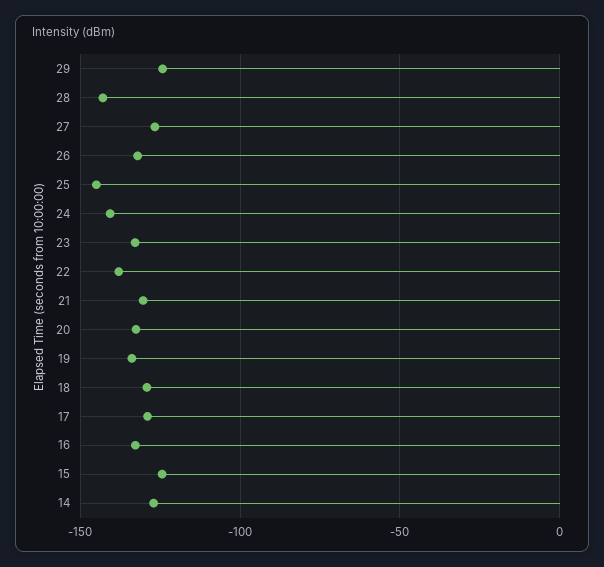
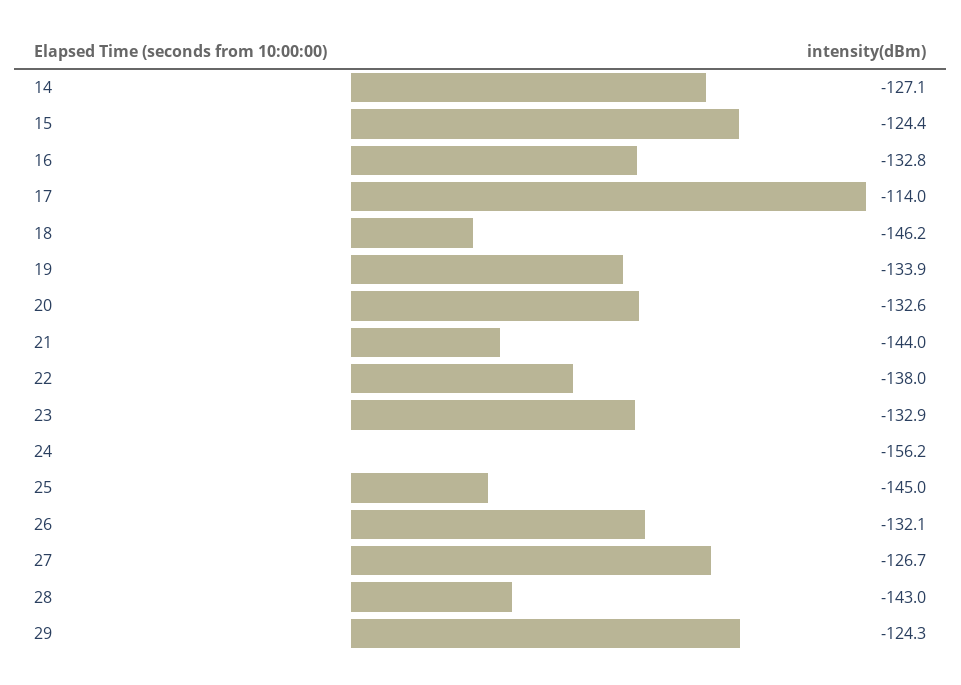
  {
    "29": -124.3,
    "28": -143,
    "27": -126.7,
    "26": -132.1,
    "25": -145,
-   "24": -140,
+   "24": -156.2,
    "23": -132.9,
    "22": -138,
-   "21": -130,
+   "21": -144,
    "20": -132.6,
    "19": -133.9,
-   "18": -130,
+   "18": -146.2,
-   "17": -130,
+   "17": -114,
    "16": -132.8,
    "15": -124.4,
    "14": -127.1
  }

